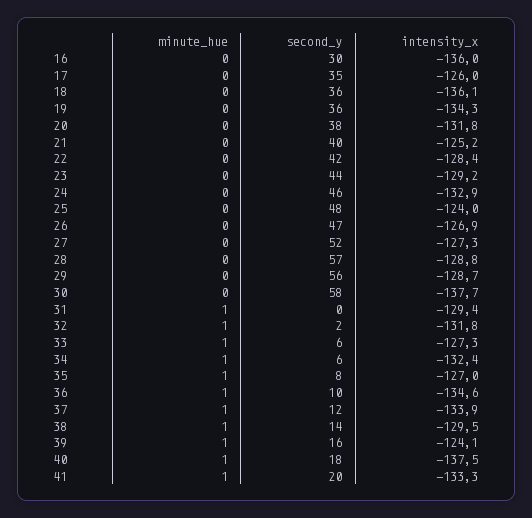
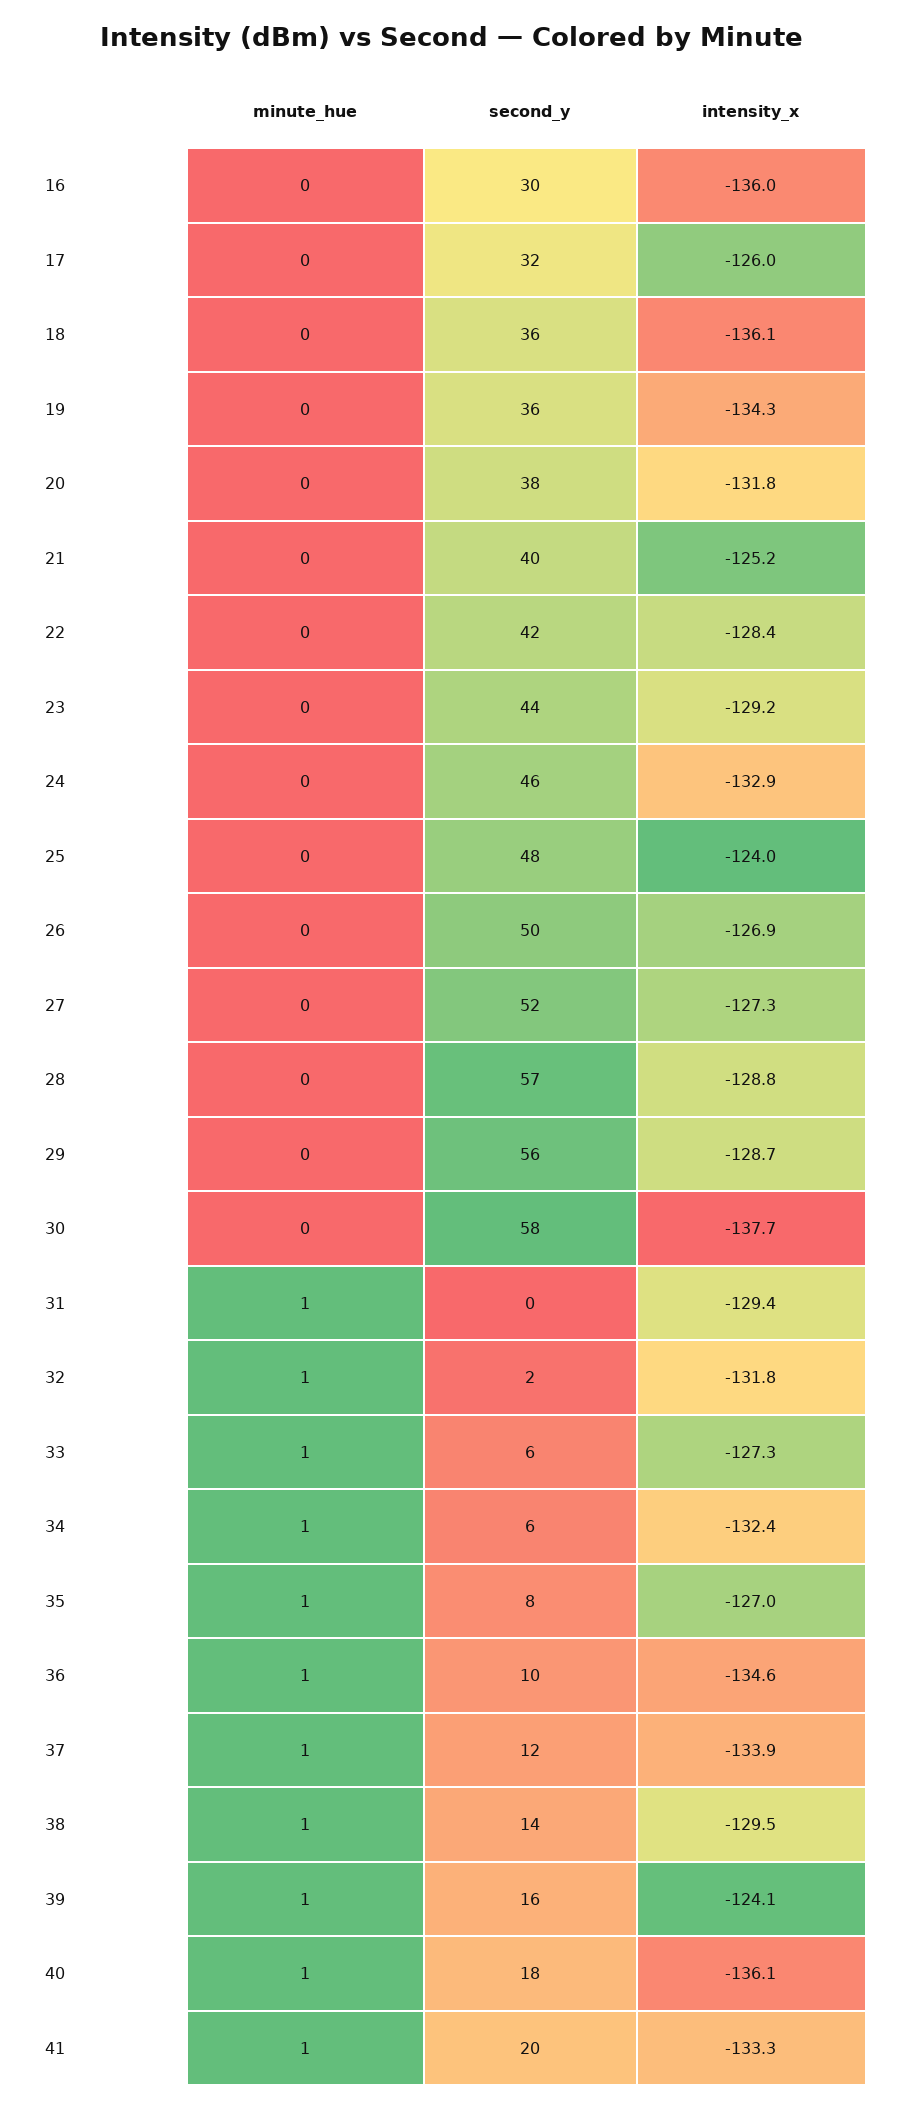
  {
    "minute_hue": {
      "16": 0,
      "17": 0,
      "18": 0,
      "19": 0,
      "20": 0,
      "21": 0,
      "22": 0,
      "23": 0,
      "24": 0,
      "25": 0,
      "26": 0,
      "27": 0,
      "28": 0,
      "29": 0,
      "30": 0,
      "31": 1,
      "32": 1,
      "33": 1,
      "34": 1,
      "35": 1,
      "36": 1,
      "37": 1,
      "38": 1,
      "39": 1,
      "40": 1,
      "41": 1
    },
    "second_y": {
      "16": 30,
-     "17": 35,
+     "17": 32,
      "18": 36,
      "19": 36,
      "20": 38,
      "21": 40,
      "22": 42,
      "23": 44,
      "24": 46,
      "25": 48,
-     "26": 47,
+     "26": 50,
      "27": 52,
      "28": 57,
      "29": 56,
      "30": 58,
      "31": 0,
      "32": 2,
      "33": 6,
      "34": 6,
      "35": 8,
      "36": 10,
      "37": 12,
      "38": 14,
      "39": 16,
      "40": 18,
      "41": 20
    },
    "intensity_x": {
      "16": -136,
      "17": -126,
      "18": -136.1,
      "19": -134.3,
      "20": -131.8,
      "21": -125.2,
      "22": -128.4,
      "23": -129.2,
      "24": -132.9,
      "25": -124,
      "26": -126.9,
      "27": -127.3,
      "28": -128.8,
      "29": -128.7,
      "30": -137.7,
      "31": -129.4,
      "32": -131.8,
      "33": -127.3,
      "34": -132.4,
      "35": -127,
      "36": -134.6,
      "37": -133.9,
      "38": -129.5,
      "39": -124.1,
-     "40": -137.5,
+     "40": -136.1,
      "41": -133.3
    }
  }

